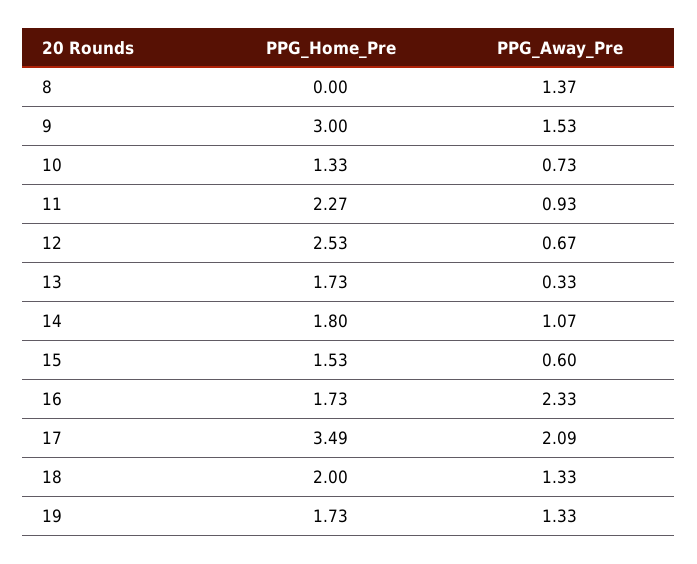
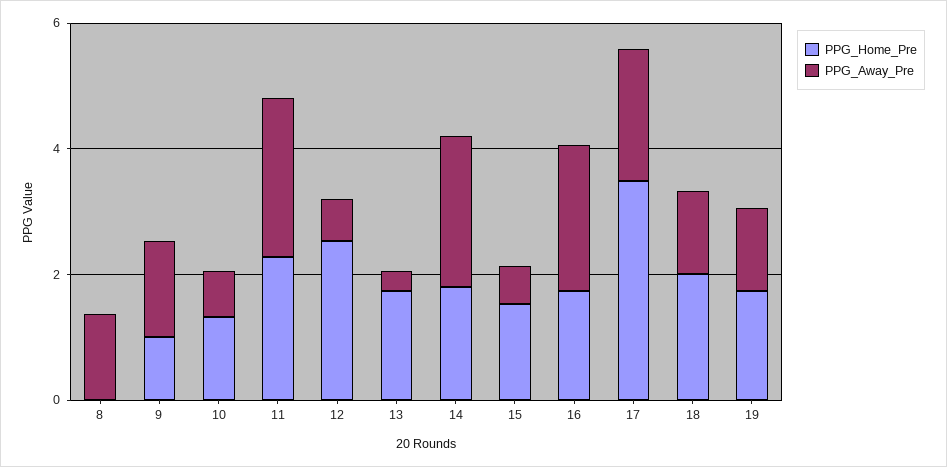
  {
    "PPG_Home_Pre": {
      "8": 0,
-     "9": 3,
+     "9": 1,
      "10": 1.33,
      "11": 2.27,
      "12": 2.53,
      "13": 1.73,
      "14": 1.8,
      "15": 1.53,
      "16": 1.73,
      "17": 3.49,
      "18": 2,
      "19": 1.73
    },
    "PPG_Away_Pre": {
      "8": 1.37,
      "9": 1.53,
      "10": 0.73,
-     "11": 0.93,
+     "11": 2.5,
      "12": 0.67,
      "13": 0.33,
-     "14": 1.07,
+     "14": 2.5,
      "15": 0.6,
      "16": 2.33,
      "17": 2.09,
      "18": 1.33,
      "19": 1.33
    }
  }

